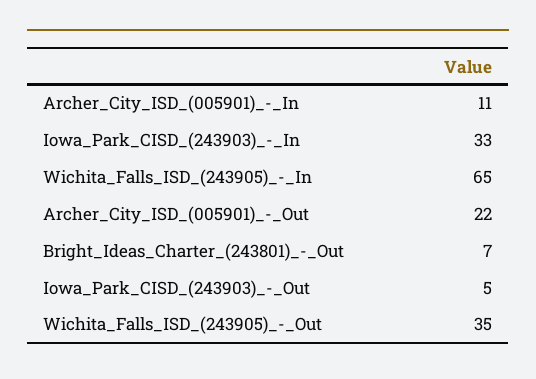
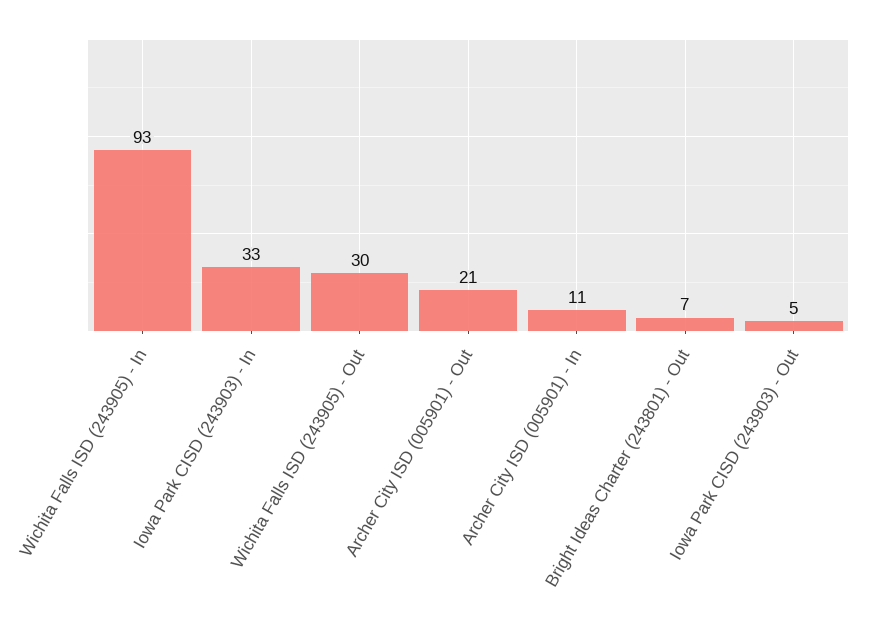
  {
    "Archer_City_ISD_(005901)_-_In": 11,
    "Iowa_Park_CISD_(243903)_-_In": 33,
-   "Wichita_Falls_ISD_(243905)_-_In": 65,
+   "Wichita_Falls_ISD_(243905)_-_In": 93,
-   "Archer_City_ISD_(005901)_-_Out": 22,
+   "Archer_City_ISD_(005901)_-_Out": 21,
    "Bright_Ideas_Charter_(243801)_-_Out": 7,
    "Iowa_Park_CISD_(243903)_-_Out": 5,
-   "Wichita_Falls_ISD_(243905)_-_Out": 35
+   "Wichita_Falls_ISD_(243905)_-_Out": 30
  }

